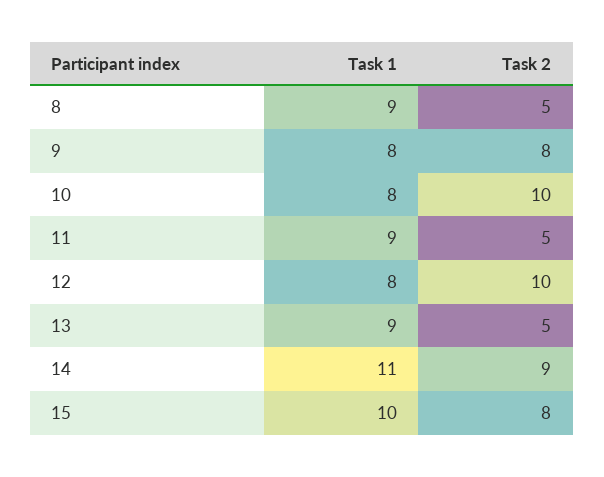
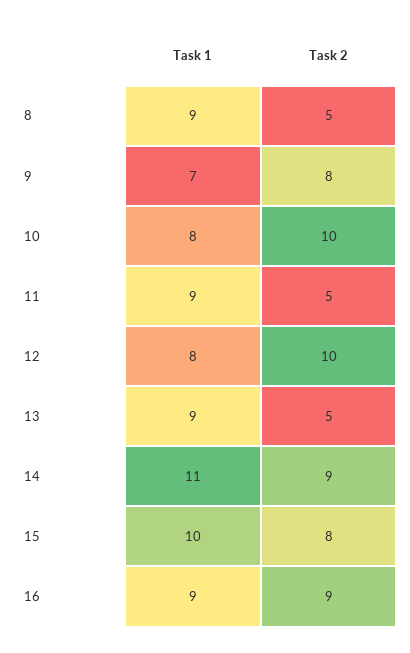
  {
    "Task 1": {
      "8": 9,
-     "9": 8,
+     "9": 7,
      "10": 8,
      "11": 9,
      "12": 8,
      "13": 9,
      "14": 11,
-     "15": 10
+     "15": 10,
+     "16": 9
    },
    "Task 2": {
      "8": 5,
      "9": 8,
      "10": 10,
      "11": 5,
      "12": 10,
      "13": 5,
      "14": 9,
-     "15": 8
+     "15": 8,
+     "16": 9
    }
  }

